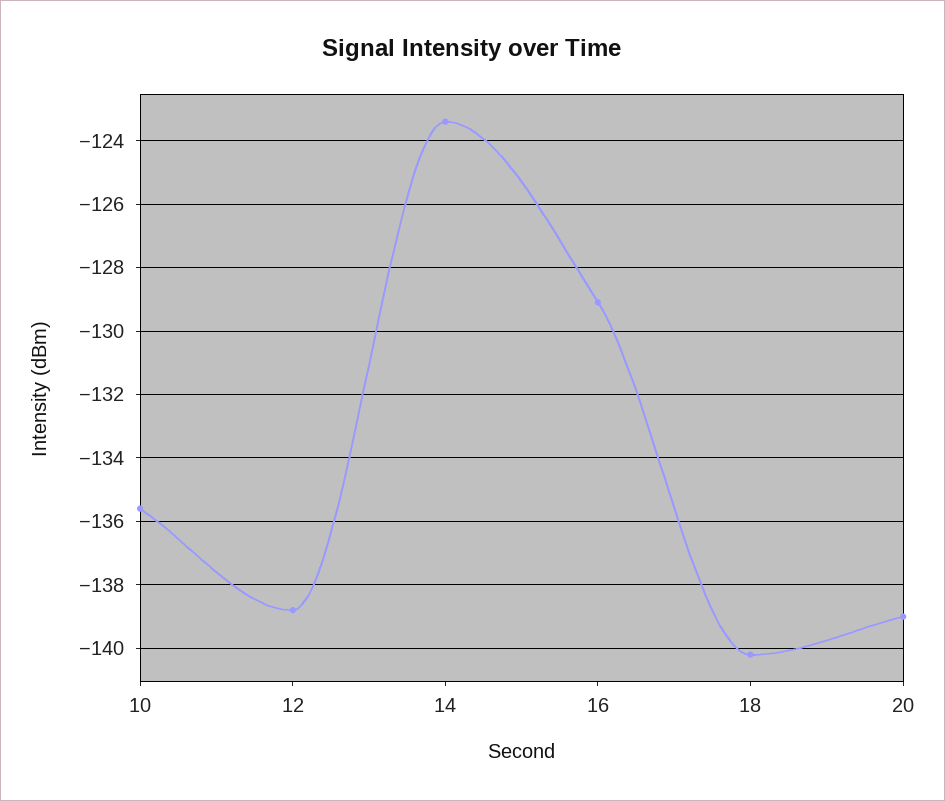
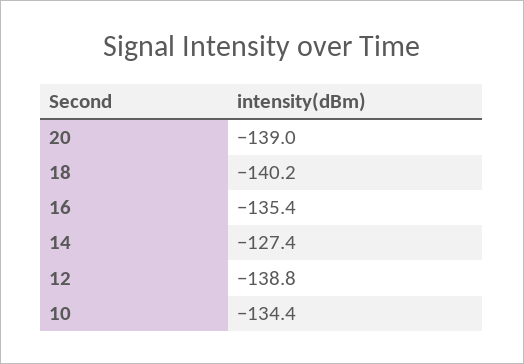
  {
-   "10": -135.5,
+   "10": -134.4,
    "12": -138.8,
-   "14": -123.5,
+   "14": -127.4,
-   "16": -129,
+   "16": -135.4,
    "18": -140.2,
    "20": -139
  }

